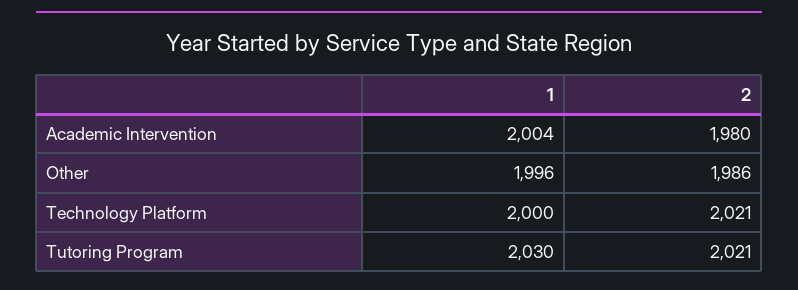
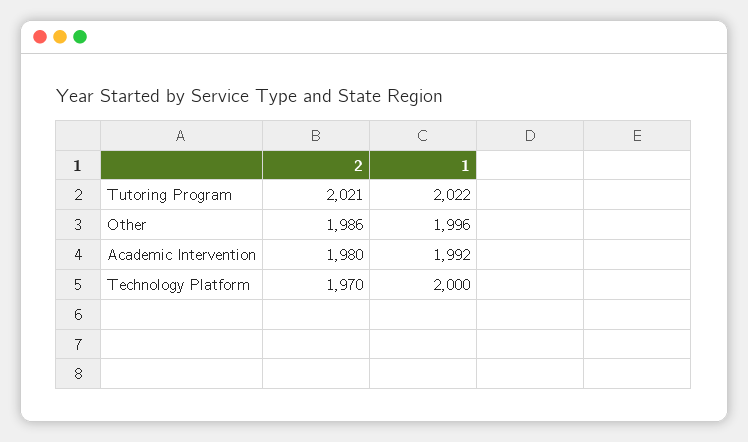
  {
    "1": {
-     "Academic Intervention": 2004,
+     "Academic Intervention": 1992,
      "Other": 1996,
      "Technology Platform": 2000,
-     "Tutoring Program": 2030
+     "Tutoring Program": 2022
    },
    "2": {
      "Academic Intervention": 1980,
      "Other": 1986,
-     "Technology Platform": 2021,
+     "Technology Platform": 1970,
      "Tutoring Program": 2021
    }
  }

